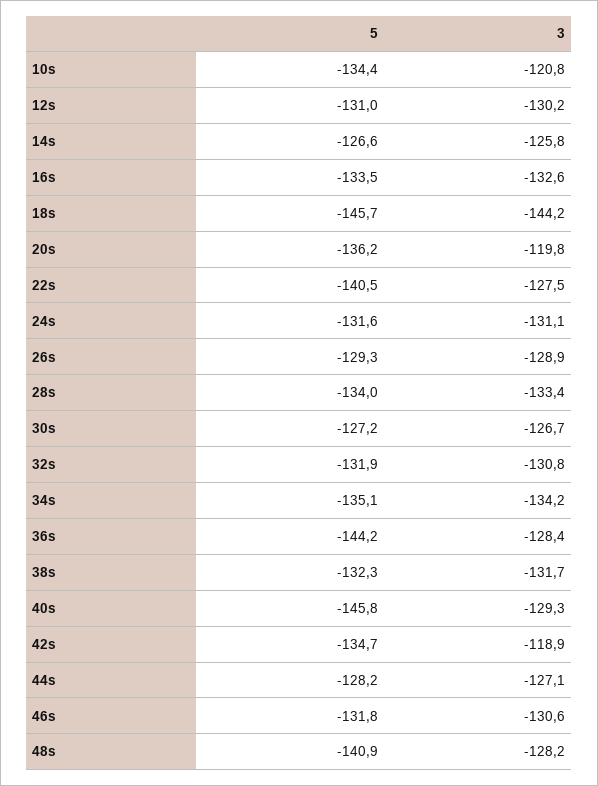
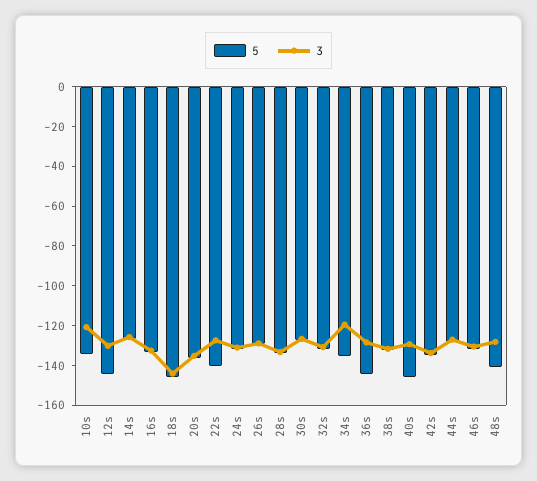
  {
    "5": {
      "10s": -134.4,
-     "12s": -131,
+     "12s": -145,
      "14s": -126.6,
      "16s": -133.5,
      "18s": -145.7,
      "20s": -136.2,
      "22s": -140.5,
      "24s": -131.6,
      "26s": -129.3,
      "28s": -134,
      "30s": -127.2,
      "32s": -131.9,
      "34s": -135.1,
      "36s": -144.2,
      "38s": -132.3,
      "40s": -145.8,
      "42s": -134.7,
      "44s": -128.2,
      "46s": -131.8,
      "48s": -140.9
    },
    "3": {
      "10s": -120.8,
      "12s": -130.2,
      "14s": -125.8,
      "16s": -132.6,
      "18s": -144.2,
-     "20s": -119.8,
+     "20s": -135,
      "22s": -127.5,
      "24s": -131.1,
      "26s": -128.9,
      "28s": -133.4,
      "30s": -126.7,
      "32s": -130.8,
-     "34s": -134.2,
+     "34s": -120,
      "36s": -128.4,
      "38s": -131.7,
      "40s": -129.3,
-     "42s": -118.9,
+     "42s": -135,
      "44s": -127.1,
      "46s": -130.6,
      "48s": -128.2
    }
  }

